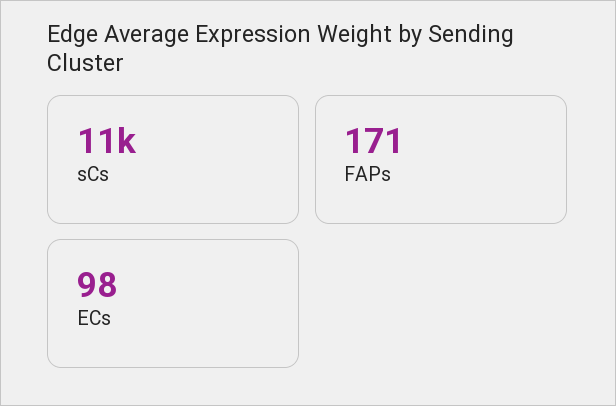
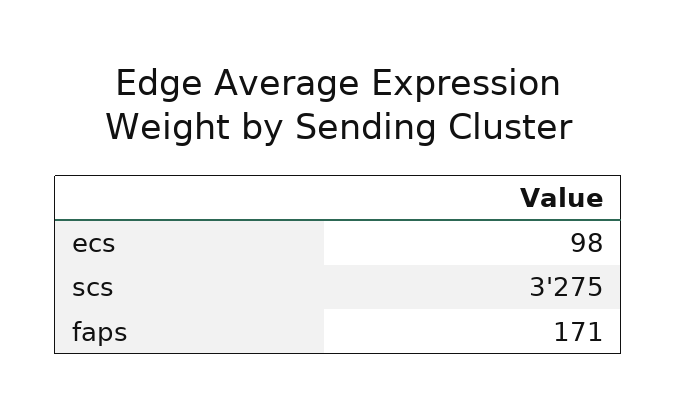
  {
-   "sCs": 11000,
+   "sCs": 3275,
    "FAPs": 171,
    "ECs": 98
  }

